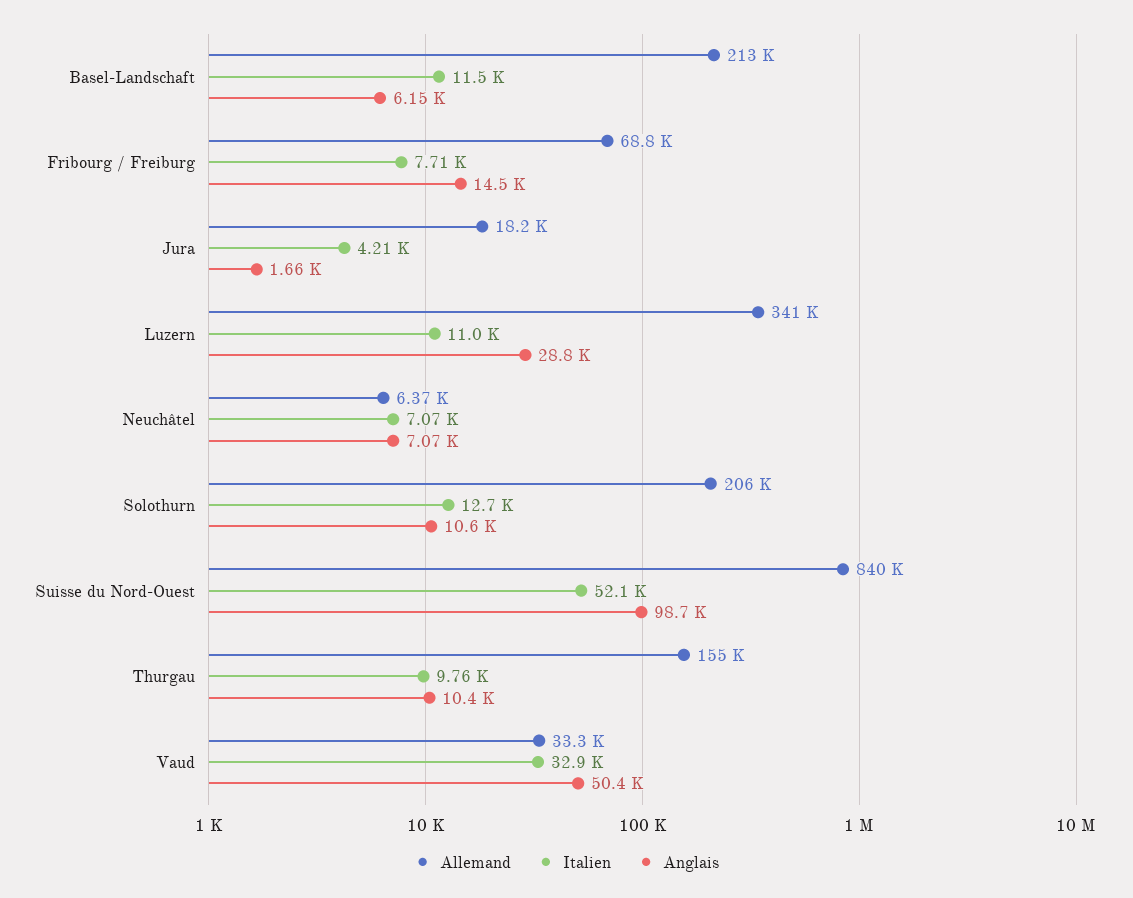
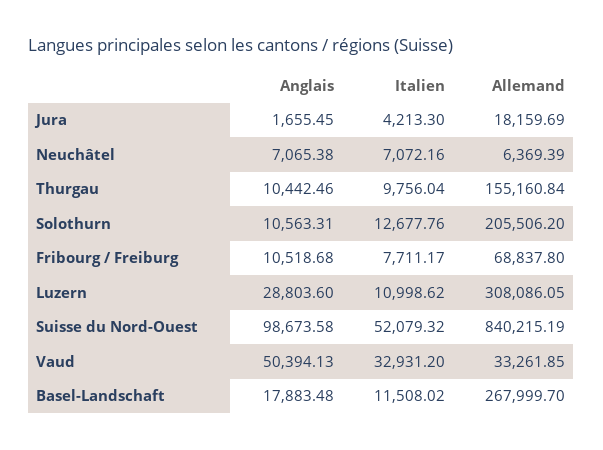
  {
    "Allemand": {
-     "Basel-Landschaft": 213000,
+     "Basel-Landschaft": 267999.7,
      "Fribourg / Freiburg": 68837.8,
      "Jura": 18159.69,
-     "Luzern": 341000,
+     "Luzern": 308086.05,
      "Neuchâtel": 6369.39,
      "Solothurn": 205506.2,
      "Suisse du Nord-Ouest": 840215.19,
      "Thurgau": 155160.84,
      "Vaud": 33261.85
    },
    "Italien": {
      "Basel-Landschaft": 11508.02,
      "Fribourg / Freiburg": 7711.17,
      "Jura": 4213.3,
      "Luzern": 10998.62,
      "Neuchâtel": 7072.16,
      "Solothurn": 12677.76,
      "Suisse du Nord-Ouest": 52079.32,
      "Thurgau": 9756.04,
      "Vaud": 32931.2
    },
    "Anglais": {
-     "Basel-Landschaft": 6150,
+     "Basel-Landschaft": 17883.48,
-     "Fribourg / Freiburg": 14500,
+     "Fribourg / Freiburg": 10518.68,
      "Jura": 1655.45,
      "Luzern": 28803.6,
      "Neuchâtel": 7065.38,
      "Solothurn": 10563.31,
      "Suisse du Nord-Ouest": 98673.58,
      "Thurgau": 10442.46,
      "Vaud": 50394.13
    }
  }

